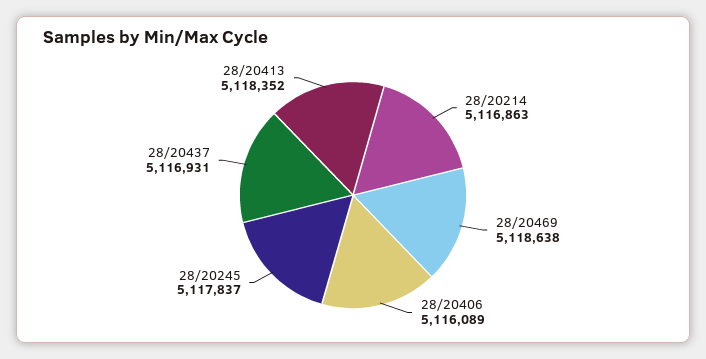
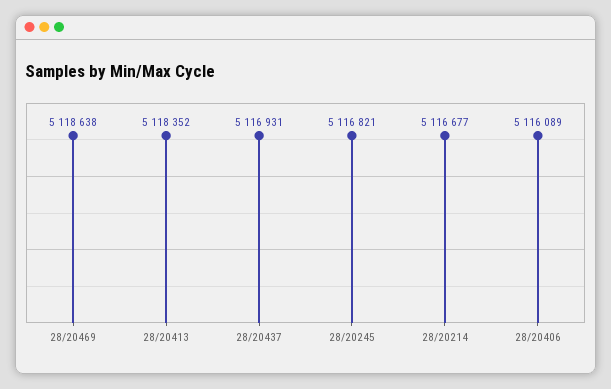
  {
-   "28/20214": 5116863,
+   "28/20214": 5116677,
    "28/20469": 5118638,
    "28/20406": 5116089,
-   "28/20245": 5117837,
+   "28/20245": 5116821,
    "28/20437": 5116931,
    "28/20413": 5118352
  }

